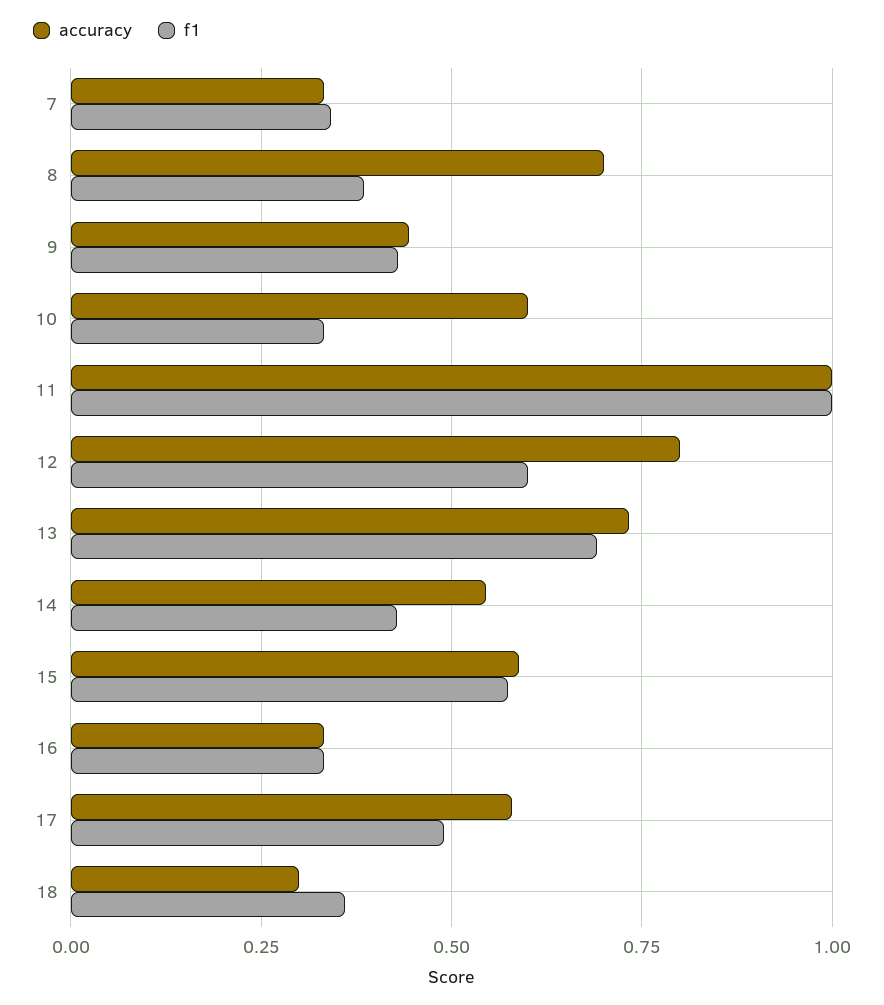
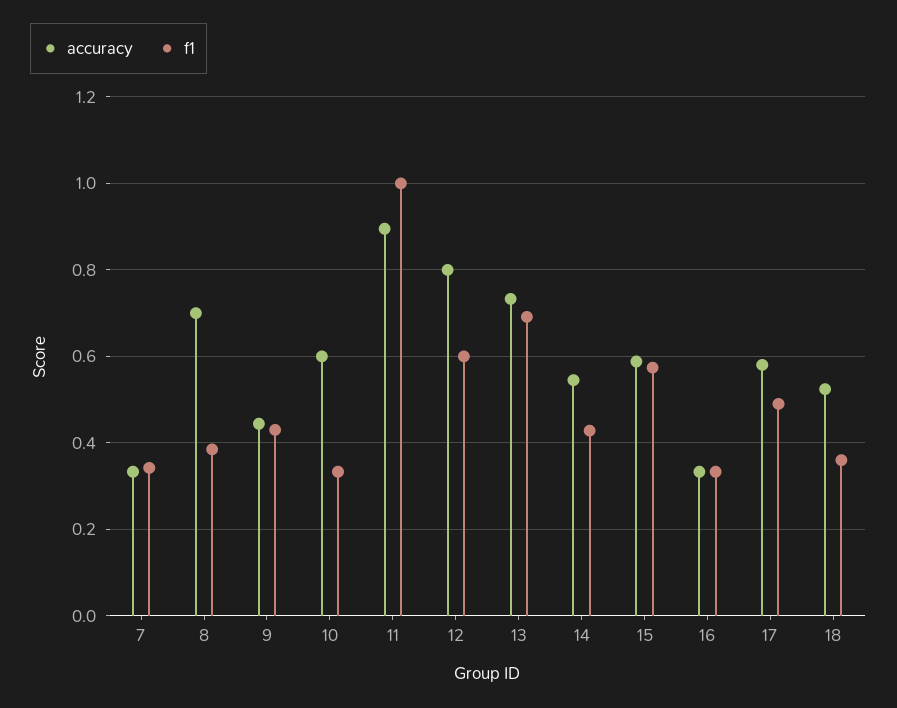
  {
    "accuracy": {
      "7": 0.34,
      "8": 0.7,
      "9": 0.44,
      "10": 0.6,
-     "11": 1,
+     "11": 0.9,
      "12": 0.8,
      "13": 0.74,
      "14": 0.54,
      "15": 0.58,
      "16": 0.34,
      "17": 0.58,
-     "18": 0.3
+     "18": 0.52
    },
    "f1": {
      "7": 0.34,
      "8": 0.38,
      "9": 0.44,
      "10": 0.34,
      "11": 1,
      "12": 0.6,
      "13": 0.7,
      "14": 0.42,
      "15": 0.58,
      "16": 0.34,
      "17": 0.5,
      "18": 0.36
    }
  }

